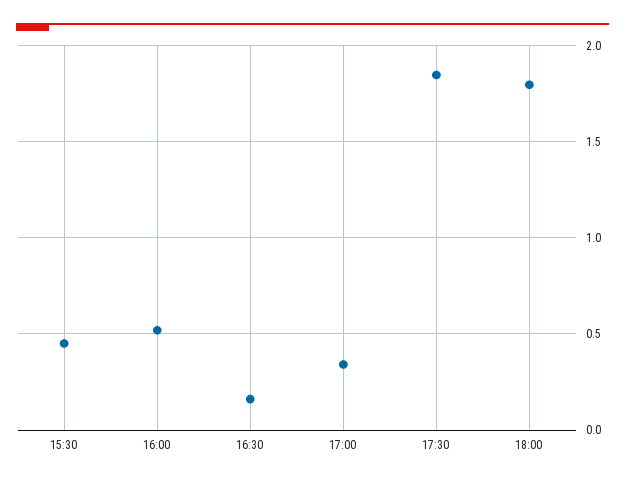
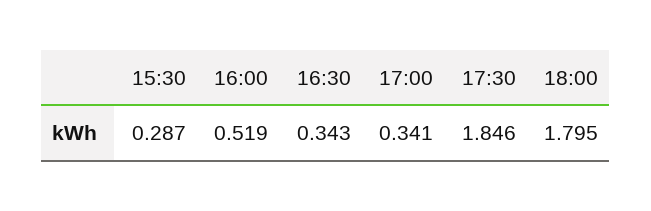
  {
-   "15:30": 0.45,
+   "15:30": 0.287,
    "16:00": 0.519,
-   "16:30": 0.15,
+   "16:30": 0.343,
    "17:00": 0.341,
    "17:30": 1.846,
    "18:00": 1.795
  }

